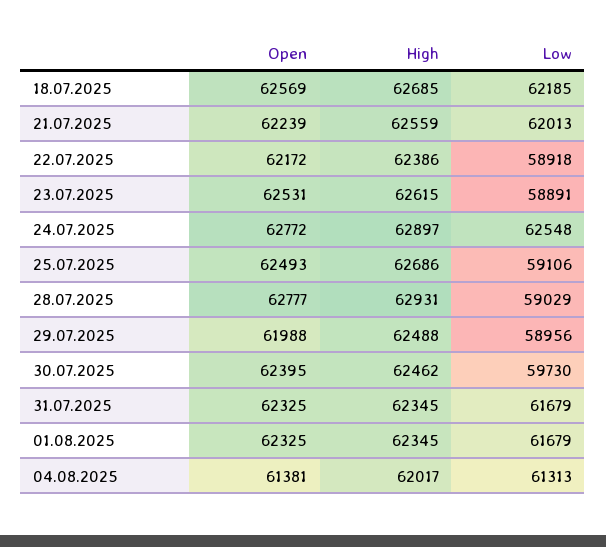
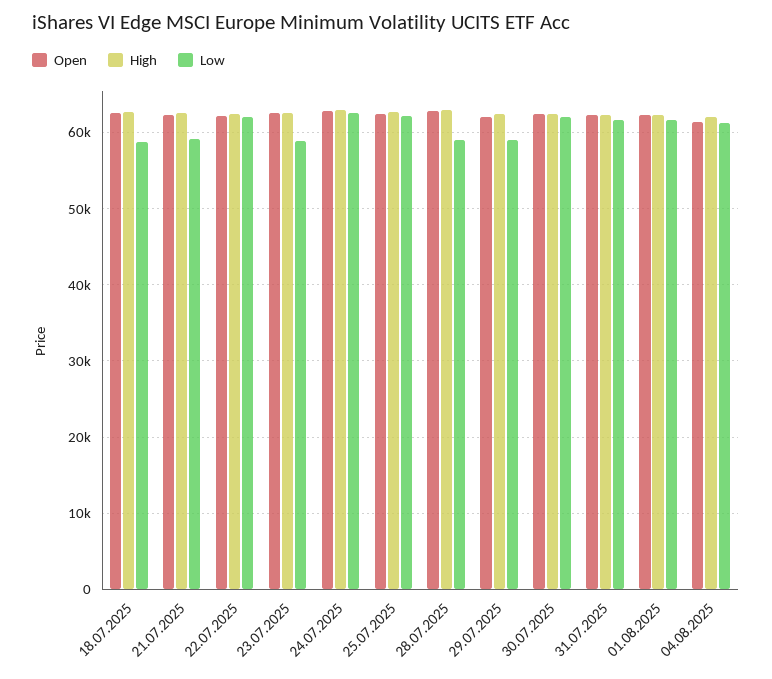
  {
    "Open": {
      "18.07.2025": 62569,
      "21.07.2025": 62239,
      "22.07.2025": 62172,
      "23.07.2025": 62531,
      "24.07.2025": 62772,
      "25.07.2025": 62493,
      "28.07.2025": 62777,
      "29.07.2025": 61988,
      "30.07.2025": 62395,
      "31.07.2025": 62325,
      "01.08.2025": 62325,
      "04.08.2025": 61381
    },
    "High": {
      "18.07.2025": 62685,
      "21.07.2025": 62559,
      "22.07.2025": 62386,
      "23.07.2025": 62615,
      "24.07.2025": 62897,
      "25.07.2025": 62686,
      "28.07.2025": 62931,
      "29.07.2025": 62488,
      "30.07.2025": 62462,
      "31.07.2025": 62345,
      "01.08.2025": 62345,
      "04.08.2025": 62017
    },
    "Low": {
-     "18.07.2025": 62185,
+     "18.07.2025": 59000,
-     "21.07.2025": 62013,
+     "21.07.2025": 59000,
-     "22.07.2025": 58918,
+     "22.07.2025": 62000,
      "23.07.2025": 58891,
      "24.07.2025": 62548,
-     "25.07.2025": 59106,
+     "25.07.2025": 62000,
      "28.07.2025": 59029,
      "29.07.2025": 58956,
-     "30.07.2025": 59730,
+     "30.07.2025": 62000,
      "31.07.2025": 61679,
      "01.08.2025": 61679,
      "04.08.2025": 61313
    }
  }

